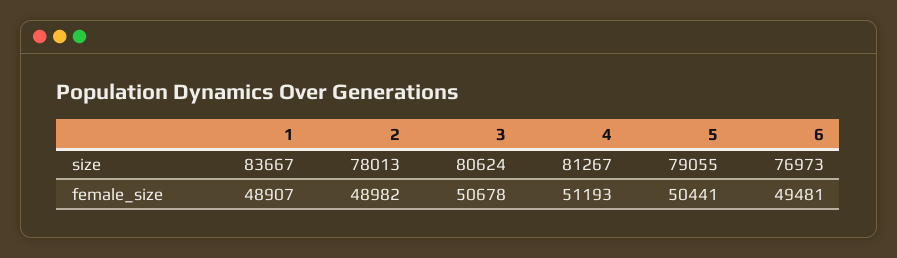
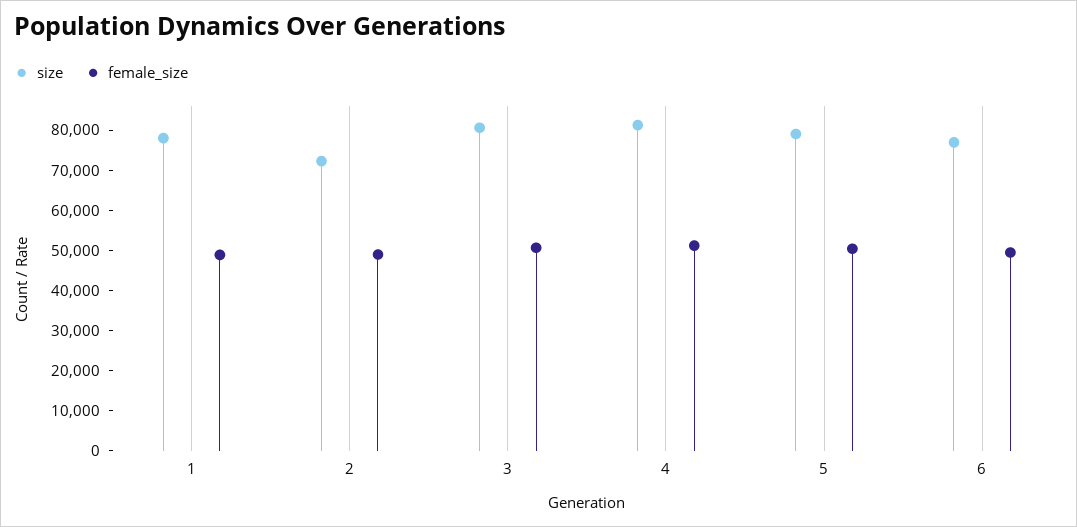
  {
    "size": {
-     "1": 83667,
+     "1": 78000,
-     "2": 78013,
+     "2": 72000,
      "3": 80624,
      "4": 81267,
      "5": 79055,
      "6": 76973
    },
    "female_size": {
      "1": 48907,
      "2": 48982,
      "3": 50678,
      "4": 51193,
      "5": 50441,
      "6": 49481
    }
  }

